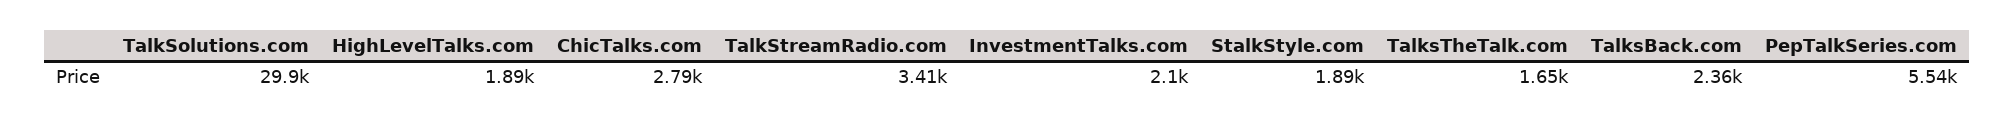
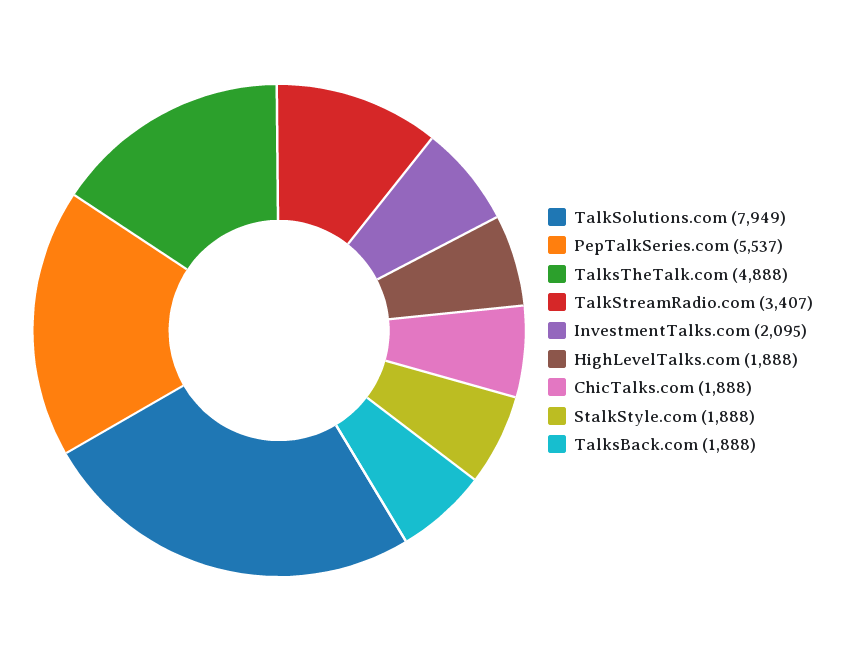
  {
-   "TalkSolutions.com": 29900,
+   "TalkSolutions.com": 7949,
    "HighLevelTalks.com": 1888,
-   "ChicTalks.com": 2790,
+   "ChicTalks.com": 1888,
    "TalkStreamRadio.com": 3407,
    "InvestmentTalks.com": 2095,
    "StalkStyle.com": 1888,
-   "TalksTheTalk.com": 1650,
+   "TalksTheTalk.com": 4888,
-   "TalksBack.com": 2360,
+   "TalksBack.com": 1888,
    "PepTalkSeries.com": 5537
  }

